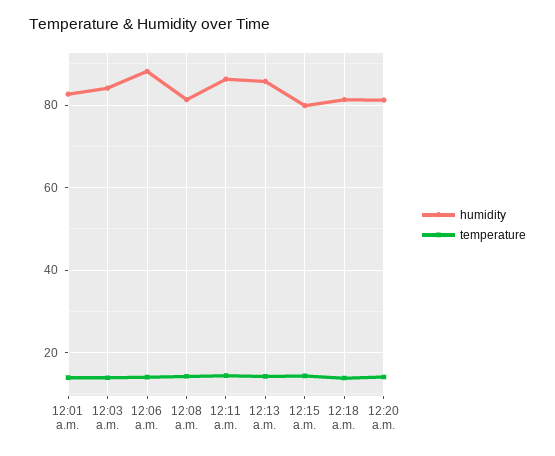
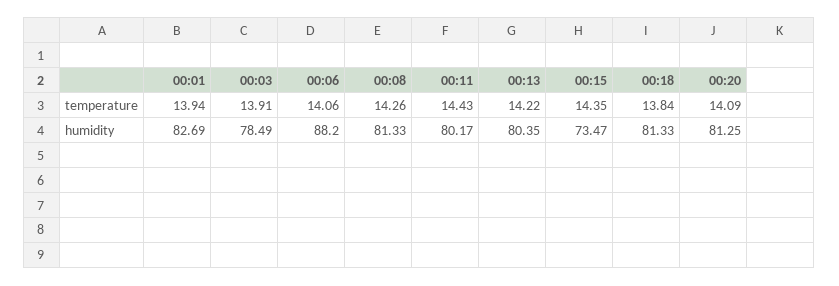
  {
    "humidity": {
      "12:01 a.m.": 82.69,
-     "12:03 a.m.": 84,
+     "12:03 a.m.": 78.49,
      "12:06 a.m.": 88.2,
      "12:08 a.m.": 81.33,
-     "12:11 a.m.": 86,
+     "12:11 a.m.": 80.17,
-     "12:13 a.m.": 86,
+     "12:13 a.m.": 80.35,
-     "12:15 a.m.": 80,
+     "12:15 a.m.": 73.47,
      "12:18 a.m.": 81.33,
      "12:20 a.m.": 81.25
    },
    "temperature": {
      "12:01 a.m.": 13.94,
      "12:03 a.m.": 13.91,
      "12:06 a.m.": 14.06,
      "12:08 a.m.": 14.26,
      "12:11 a.m.": 14.43,
      "12:13 a.m.": 14.22,
      "12:15 a.m.": 14.35,
      "12:18 a.m.": 13.84,
      "12:20 a.m.": 14.09
    }
  }

